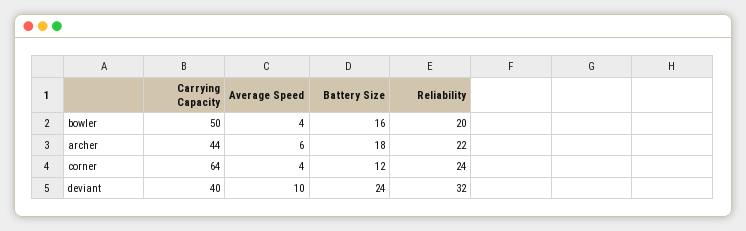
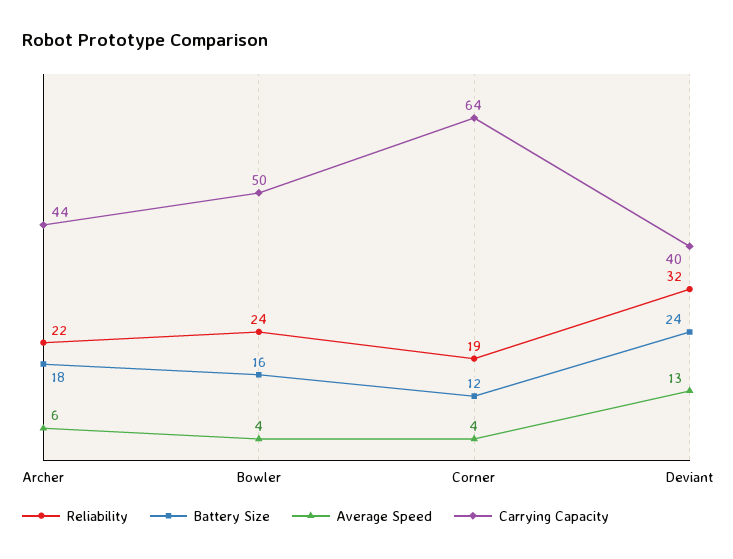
  {
    "Carrying Capacity": {
      "bowler": 50,
      "archer": 44,
      "corner": 64,
      "deviant": 40
    },
    "Average Speed": {
      "bowler": 4,
      "archer": 6,
      "corner": 4,
-     "deviant": 10
+     "deviant": 13
    },
    "Battery Size": {
      "bowler": 16,
      "archer": 18,
      "corner": 12,
      "deviant": 24
    },
    "Reliability": {
-     "bowler": 20,
+     "bowler": 24,
      "archer": 22,
-     "corner": 24,
+     "corner": 19,
      "deviant": 32
    }
  }

